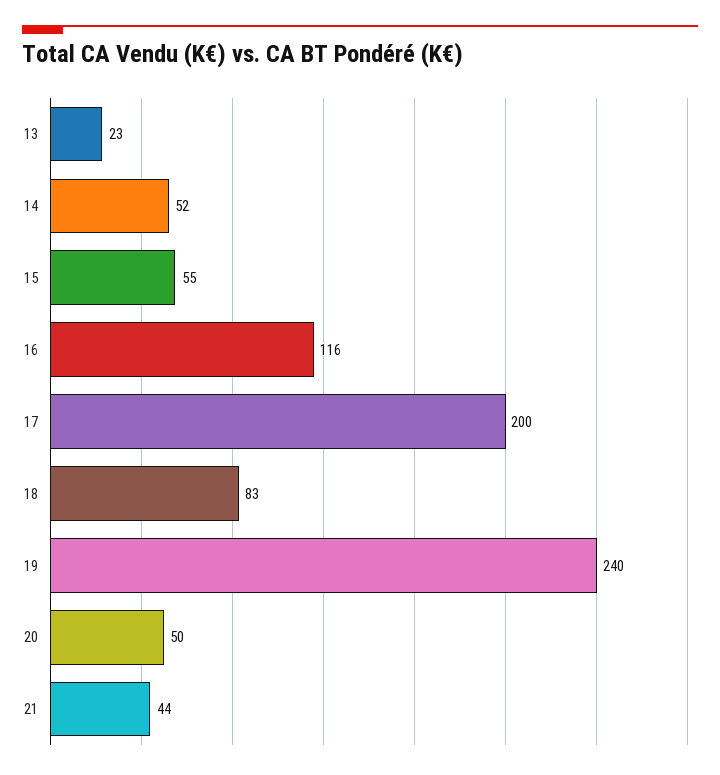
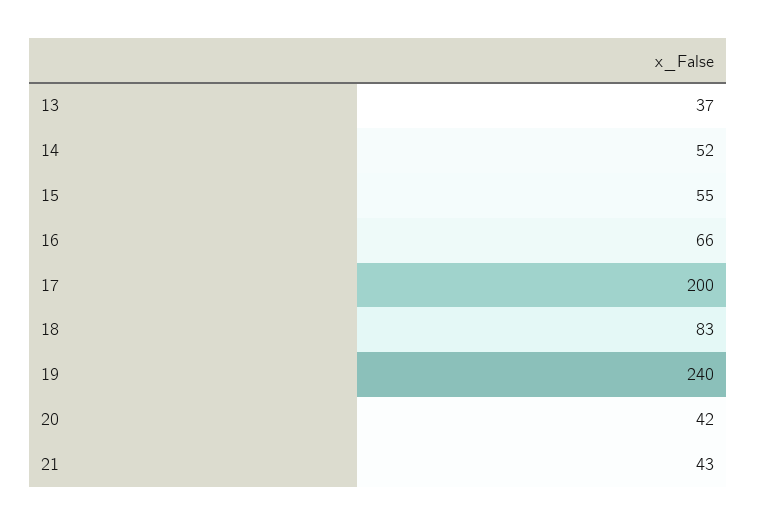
  {
-   "13": 23,
+   "13": 37,
    "14": 52,
    "15": 55,
-   "16": 116,
+   "16": 66,
    "17": 200,
    "18": 83,
    "19": 240,
-   "20": 50,
+   "20": 42,
-   "21": 44
+   "21": 43
  }

